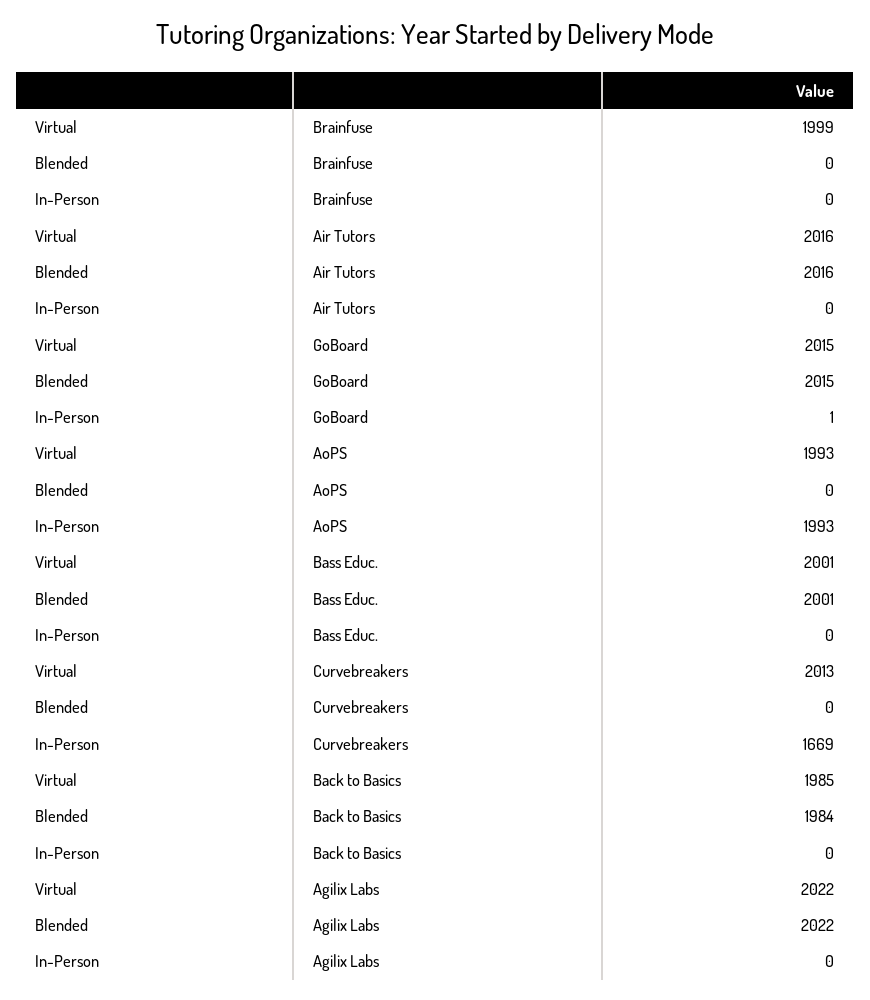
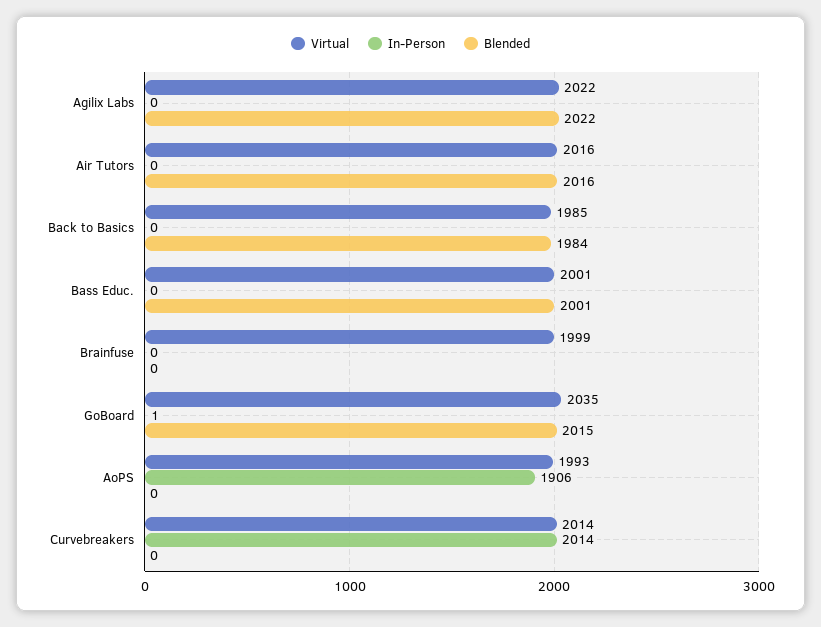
  {
    "Virtual": {
      "Brainfuse": 1999,
      "Air Tutors": 2016,
-     "GoBoard": 2015,
+     "GoBoard": 2035,
      "AoPS": 1993,
      "Bass Educ.": 2001,
-     "Curvebreakers": 2013,
+     "Curvebreakers": 2014,
      "Back to Basics": 1985,
      "Agilix Labs": 2022
    },
    "Blended": {
      "Brainfuse": 0,
      "Air Tutors": 2016,
      "GoBoard": 2015,
      "AoPS": 0,
      "Bass Educ.": 2001,
      "Curvebreakers": 0,
      "Back to Basics": 1984,
      "Agilix Labs": 2022
    },
    "In-Person": {
      "Brainfuse": 0,
      "Air Tutors": 0,
      "GoBoard": 1,
-     "AoPS": 1993,
+     "AoPS": 1906,
      "Bass Educ.": 0,
-     "Curvebreakers": 1669,
+     "Curvebreakers": 2014,
      "Back to Basics": 0,
      "Agilix Labs": 0
    }
  }

